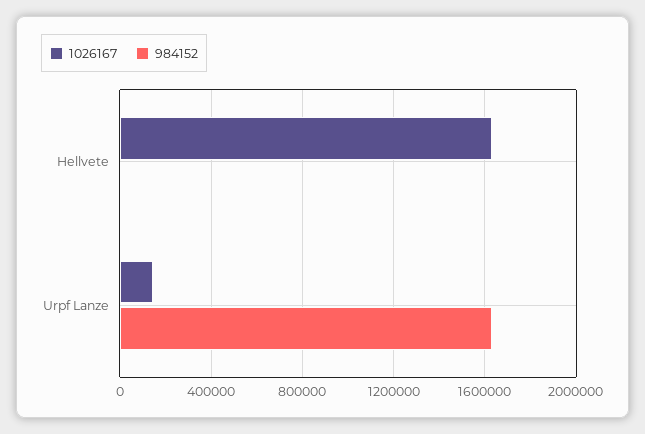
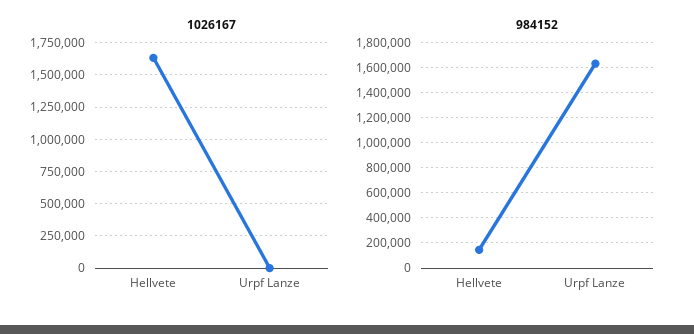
  {
    "1026167": {
      "Hellvete": 1650000,
-     "Urpf Lanze": 150000
+     "Urpf Lanze": 0
    },
    "984152": {
-     "Hellvete": 0,
+     "Hellvete": 150000,
      "Urpf Lanze": 1650000
    }
  }

